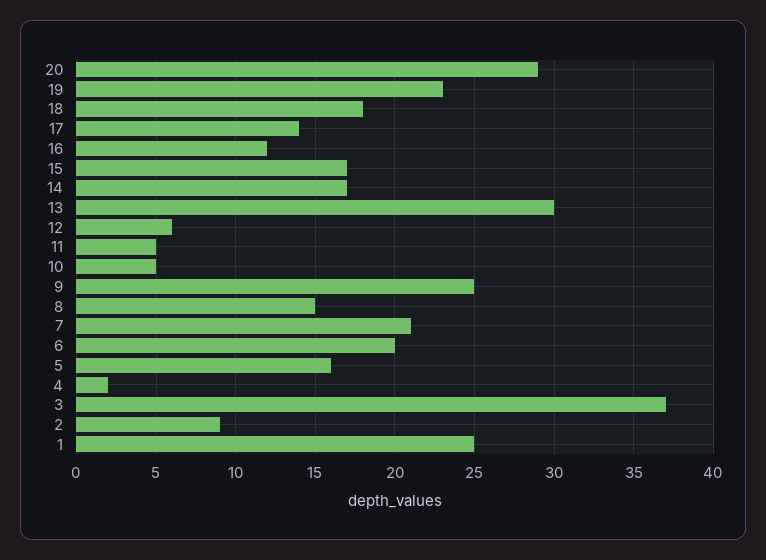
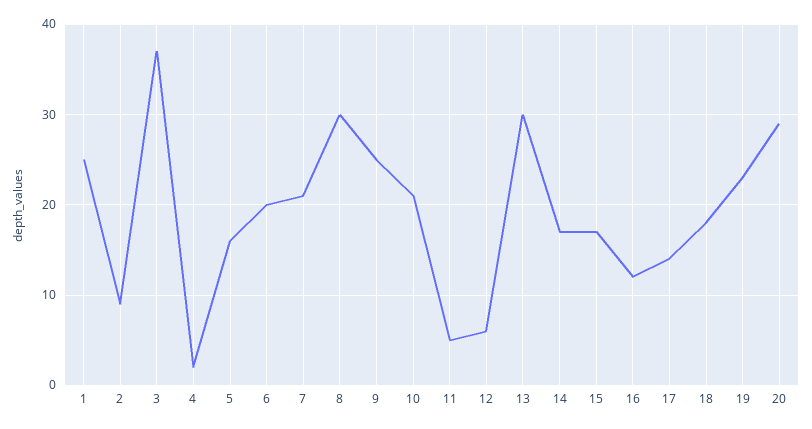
  {
    "20": 29,
    "19": 23,
    "18": 18,
    "17": 14,
    "16": 12,
    "15": 17,
    "14": 17,
    "13": 30,
    "12": 6,
    "11": 5,
-   "10": 5,
+   "10": 21,
    "9": 25,
-   "8": 15,
+   "8": 30,
    "7": 21,
    "6": 20,
    "5": 16,
    "4": 2,
    "3": 37,
    "2": 9,
    "1": 25
  }

